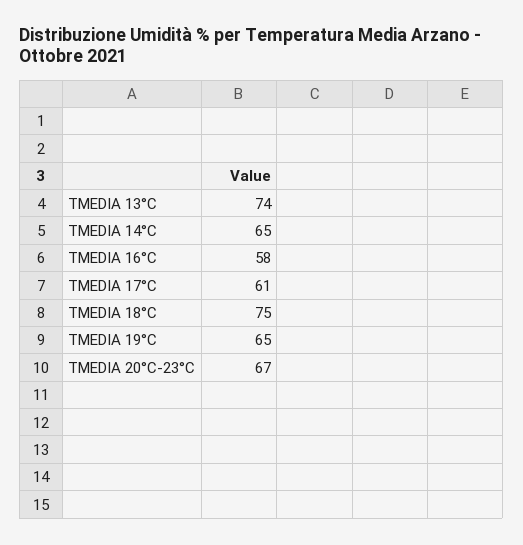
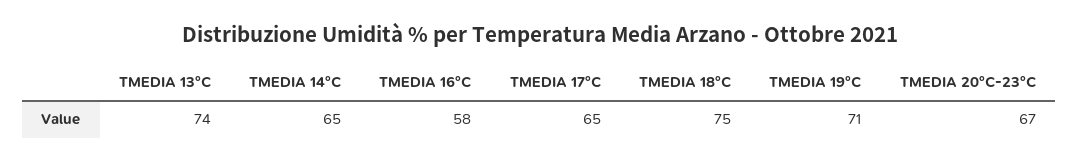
  {
    "TMEDIA 13°C": 74,
    "TMEDIA 14°C": 65,
    "TMEDIA 16°C": 58,
-   "TMEDIA 17°C": 61,
+   "TMEDIA 17°C": 65,
    "TMEDIA 18°C": 75,
-   "TMEDIA 19°C": 65,
+   "TMEDIA 19°C": 71,
    "TMEDIA 20°C-23°C": 67
  }

